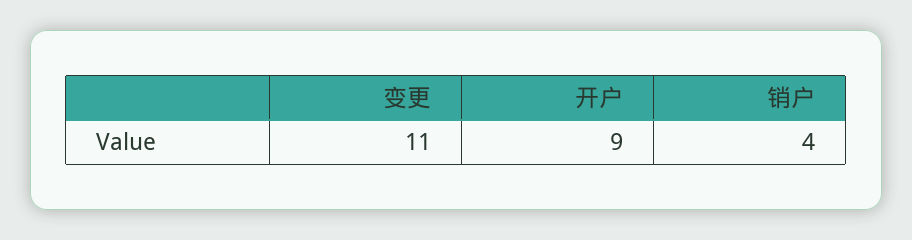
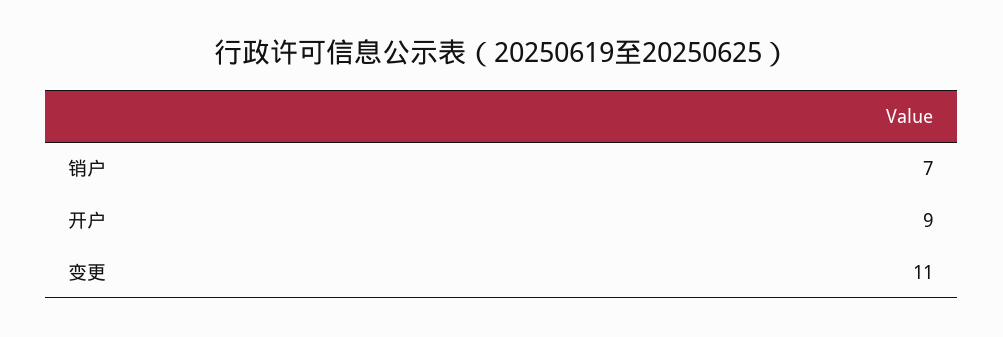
  {
    "变更": 11,
    "开户": 9,
-   "销户": 4
+   "销户": 7
  }

